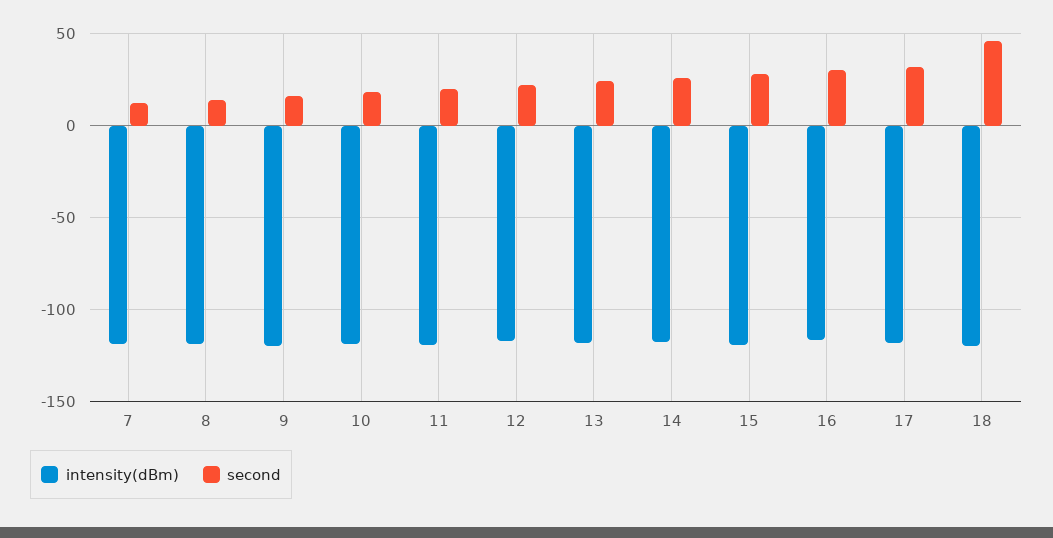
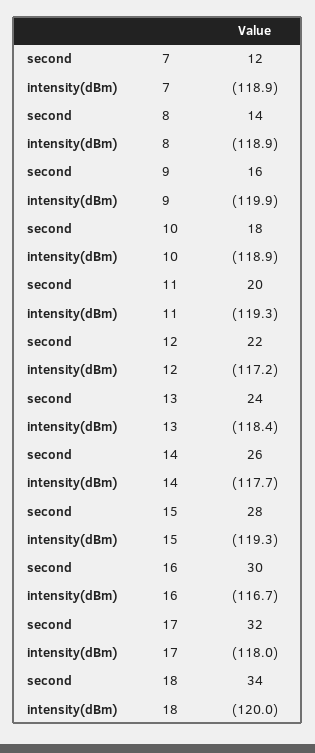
  {
    "intensity(dBm)": {
      "7": -118.9,
      "8": -118.9,
      "9": -119.9,
      "10": -118.9,
      "11": -119.3,
      "12": -117.2,
      "13": -118.4,
      "14": -117.7,
      "15": -119.3,
      "16": -116.7,
      "17": -118,
      "18": -120
    },
    "second": {
      "7": 12,
      "8": 14,
      "9": 16,
      "10": 18,
      "11": 20,
      "12": 22,
      "13": 24,
      "14": 26,
      "15": 28,
      "16": 30,
      "17": 32,
-     "18": 45
+     "18": 34
    }
  }

